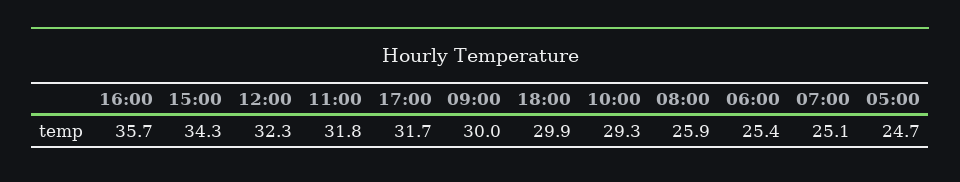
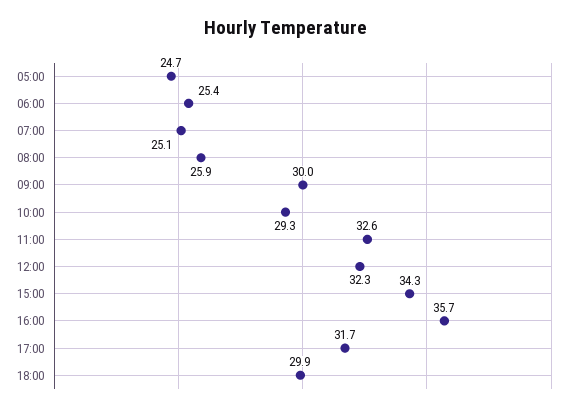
  {
    "16:00": 35.7,
    "15:00": 34.3,
    "12:00": 32.3,
-   "11:00": 31.8,
+   "11:00": 32.6,
    "17:00": 31.7,
    "09:00": 30,
    "18:00": 29.9,
    "10:00": 29.3,
    "08:00": 25.9,
    "06:00": 25.4,
    "07:00": 25.1,
    "05:00": 24.7
  }

